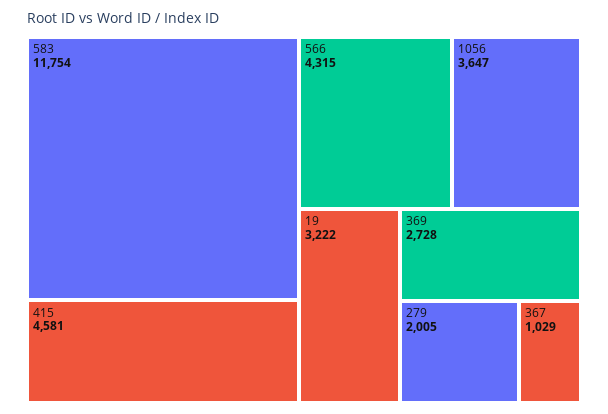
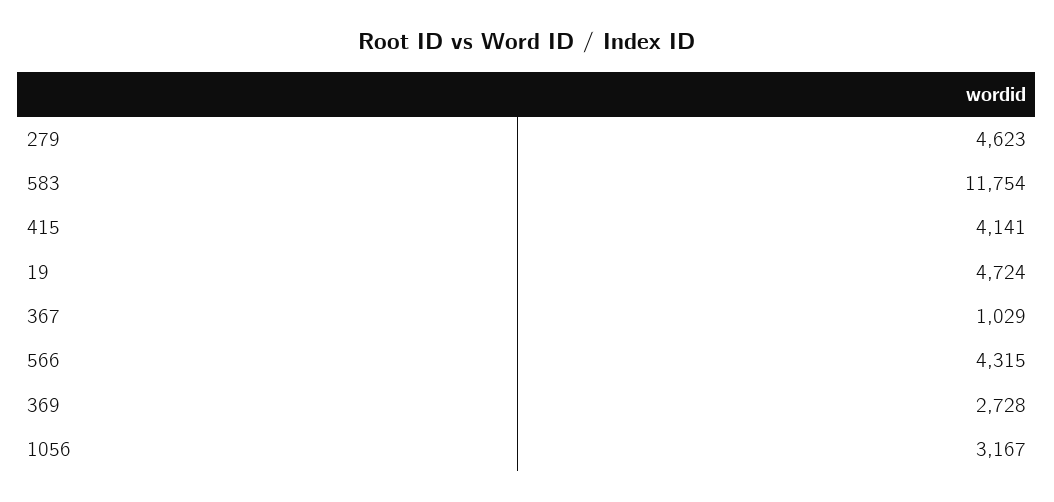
  {
    "583": 11754,
-   "415": 4581,
+   "415": 4141,
    "566": 4315,
-   "1056": 3647,
+   "1056": 3167,
-   "19": 3222,
+   "19": 4724,
    "369": 2728,
-   "279": 2005,
+   "279": 4623,
    "367": 1029
  }

